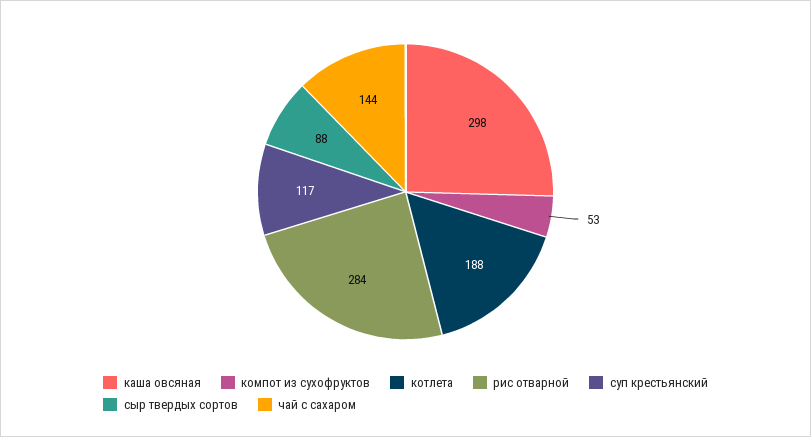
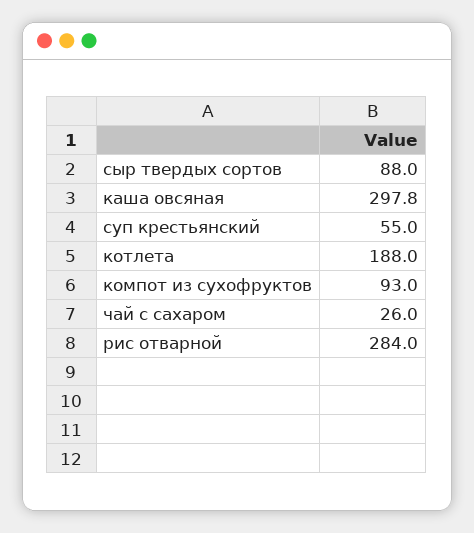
  {
    "каша овсяная": 297.8,
-   "компот из сухофруктов": 53,
+   "компот из сухофруктов": 93,
    "котлета": 188,
    "рис отварной": 284,
-   "суп крестьянский": 117,
+   "суп крестьянский": 55,
    "сыр твердых сортов": 88,
-   "чай с сахаром": 144
+   "чай с сахаром": 26
  }

